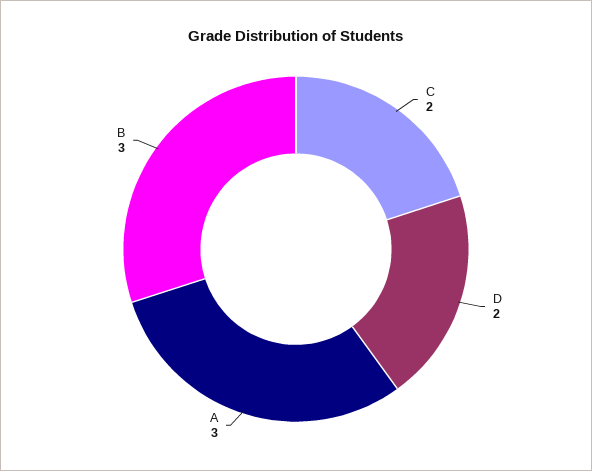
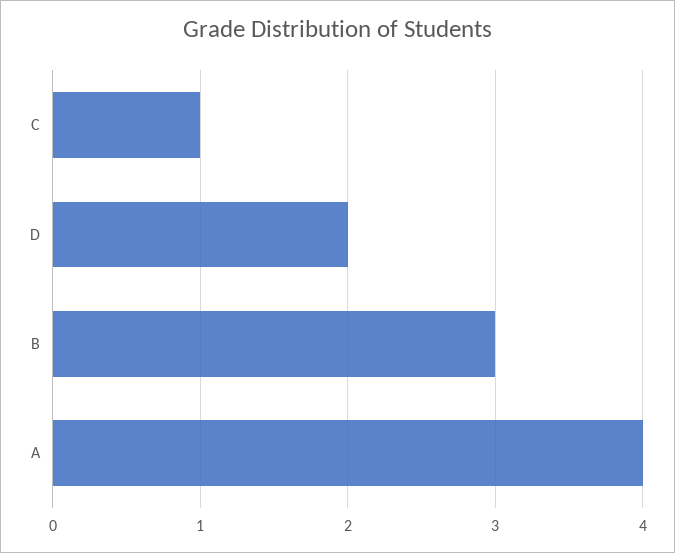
  {
-   "C": 2,
+   "C": 1,
    "D": 2,
-   "A": 3,
+   "A": 4,
    "B": 3
  }

